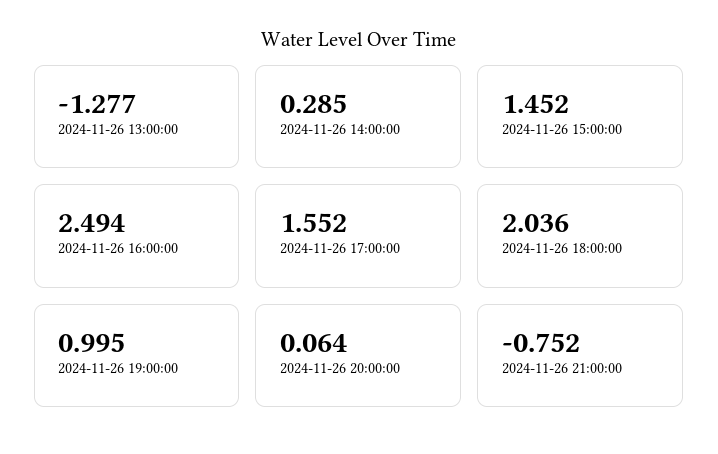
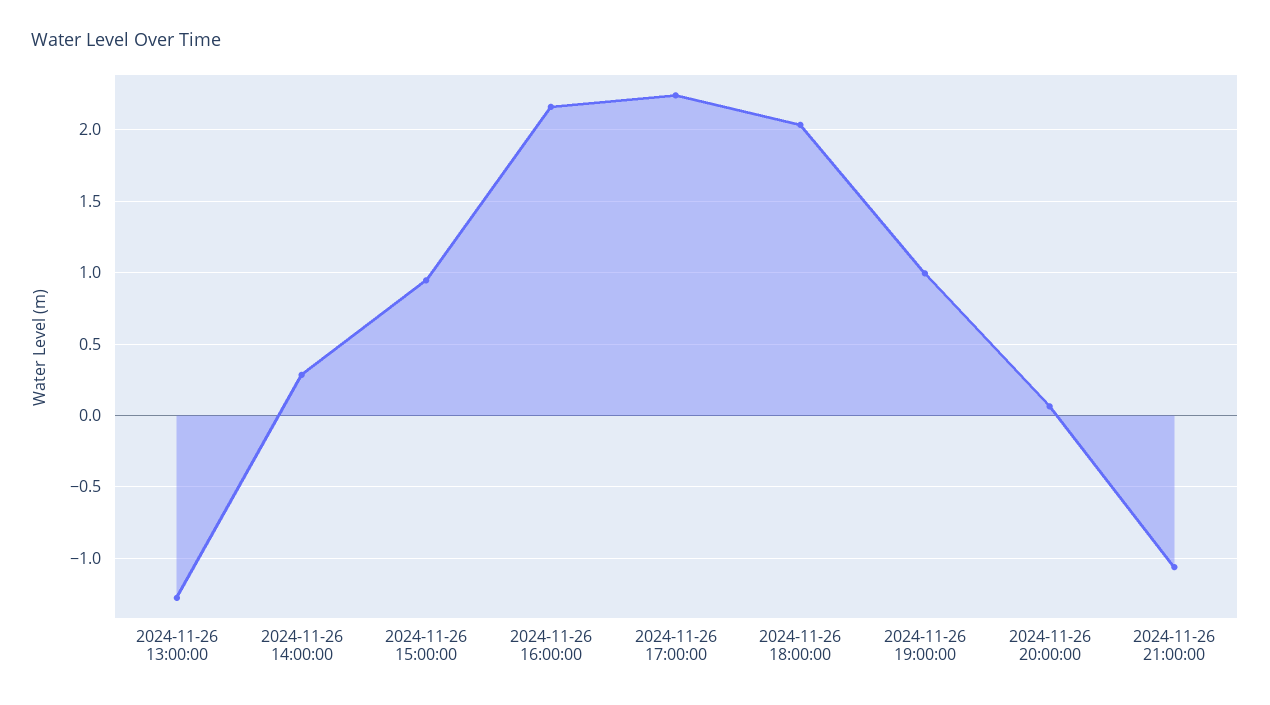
  {
    "2024-11-26 13:00:00": -1.277,
    "2024-11-26 14:00:00": 0.285,
-   "2024-11-26 15:00:00": 1.452,
+   "2024-11-26 15:00:00": 0.95,
-   "2024-11-26 16:00:00": 2.494,
+   "2024-11-26 16:00:00": 2.15,
-   "2024-11-26 17:00:00": 1.552,
+   "2024-11-26 17:00:00": 2.25,
    "2024-11-26 18:00:00": 2.036,
    "2024-11-26 19:00:00": 0.995,
    "2024-11-26 20:00:00": 0.064,
-   "2024-11-26 21:00:00": -0.752
+   "2024-11-26 21:00:00": -1.05
  }

